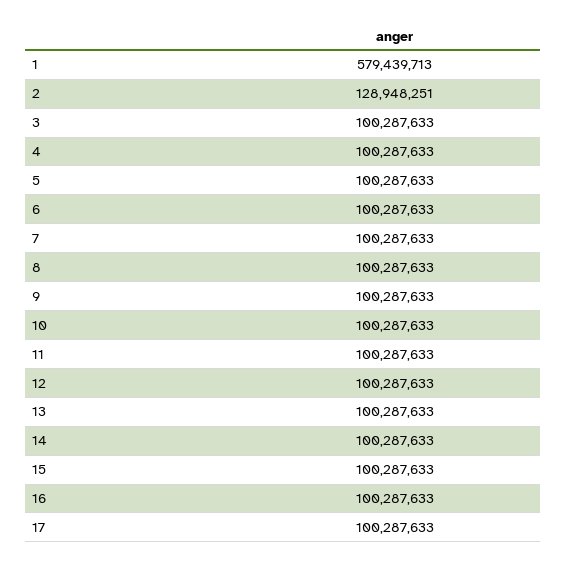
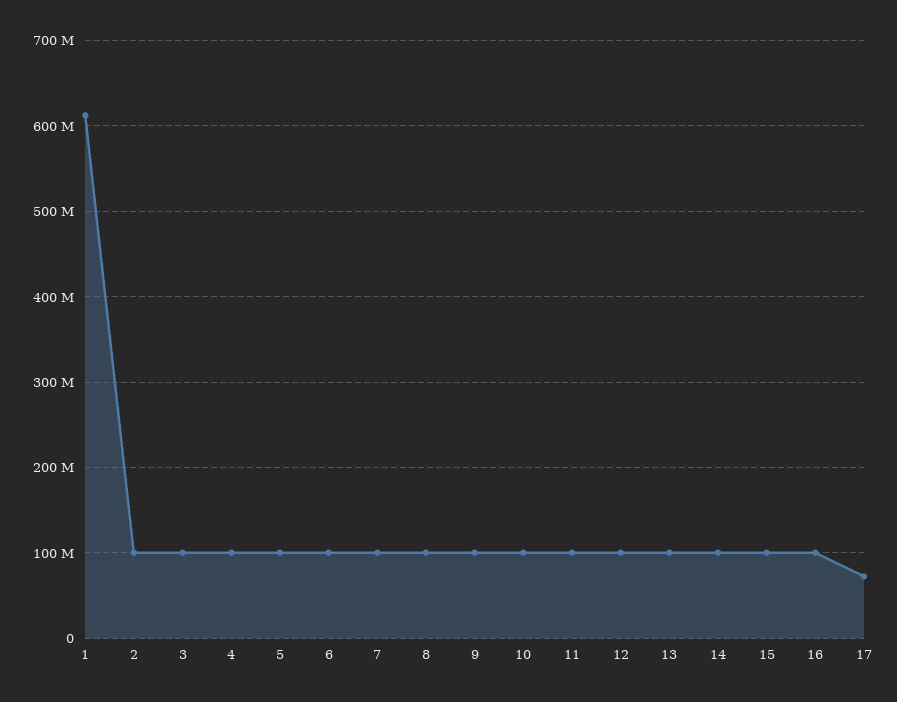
  {
-   "1": 579439713,
+   "1": 610000000,
-   "2": 128948251,
+   "2": 100000000,
    "3": 100287633,
    "4": 100287633,
    "5": 100287633,
    "6": 100287633,
    "7": 100287633,
    "8": 100287633,
    "9": 100287633,
    "10": 100287633,
    "11": 100287633,
    "12": 100287633,
    "13": 100287633,
    "14": 100287633,
    "15": 100287633,
    "16": 100287633,
-   "17": 100287633
+   "17": 70000000
  }

